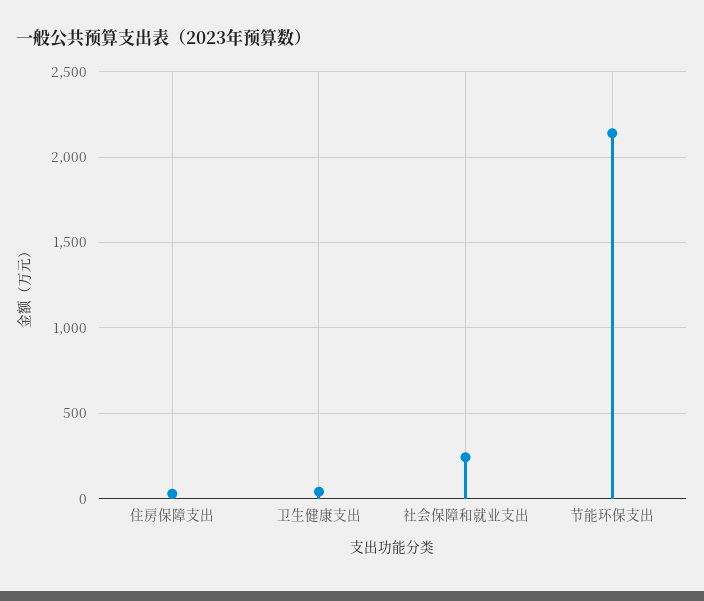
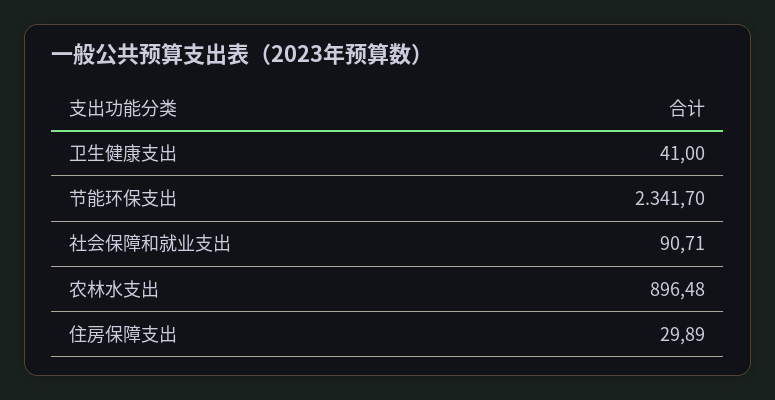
  {
    "住房保障支出": 29.89,
    "卫生健康支出": 41,
-   "社会保障和就业支出": 250,
+   "社会保障和就业支出": 90.71,
-   "节能环保支出": 2150
+   "节能环保支出": 2341.7,
+   "农林水支出": 896.48
  }

